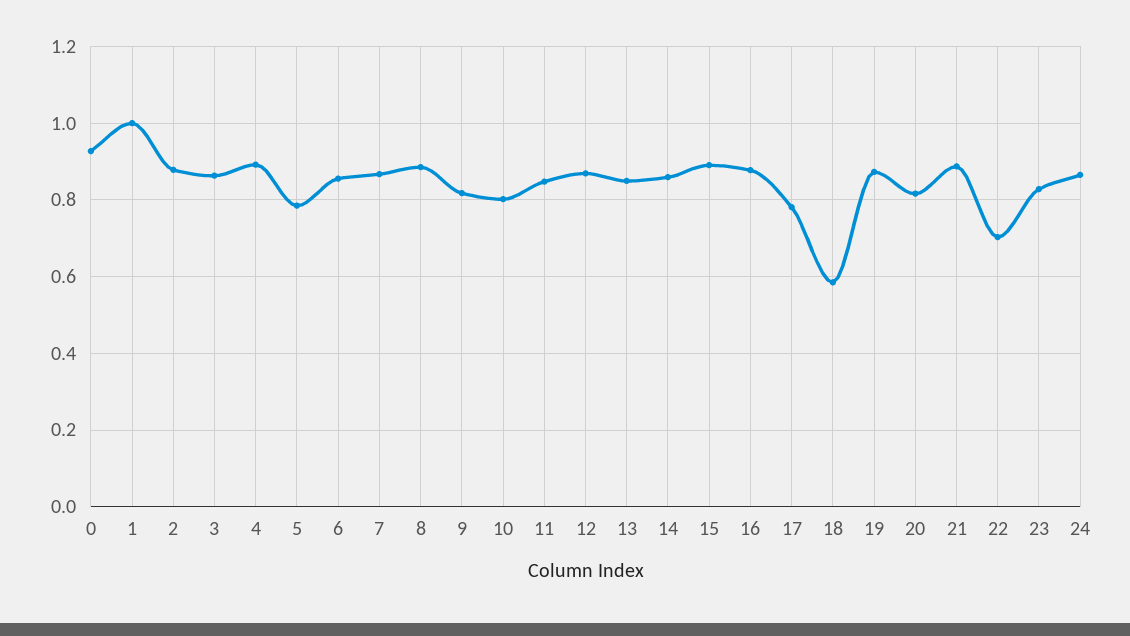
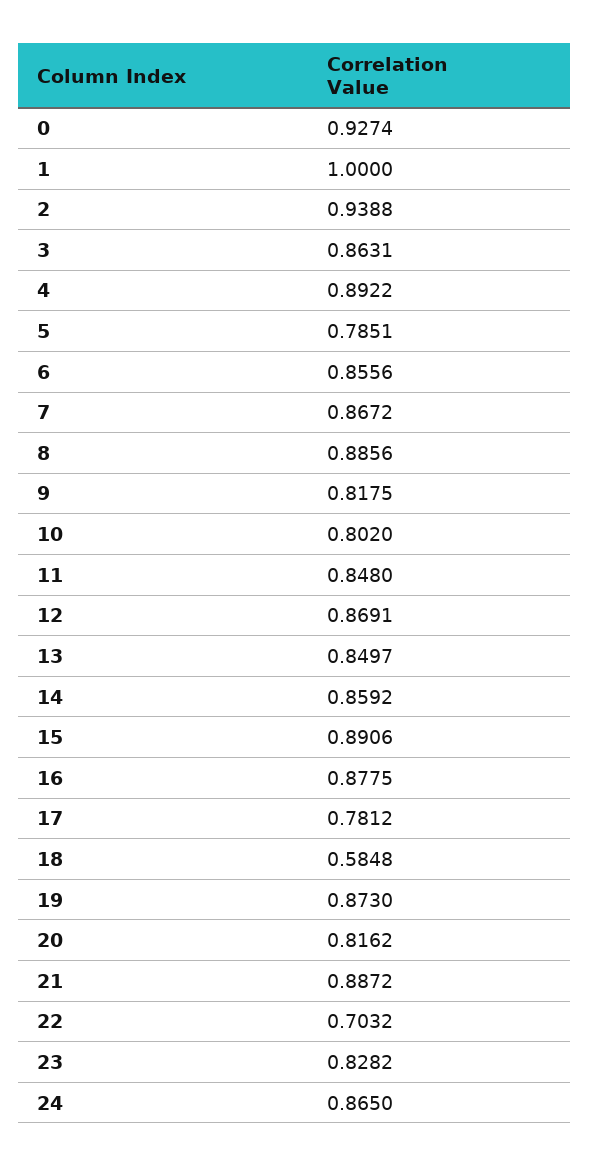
  {
    "0": 0.9274,
    "1": 1,
-   "2": 0.88,
+   "2": 0.9388,
    "3": 0.8631,
    "4": 0.8922,
    "5": 0.7851,
    "6": 0.8556,
    "7": 0.8672,
    "8": 0.8856,
    "9": 0.8175,
    "10": 0.802,
    "11": 0.848,
    "12": 0.8691,
    "13": 0.8497,
    "14": 0.8592,
    "15": 0.8906,
    "16": 0.8775,
    "17": 0.7812,
    "18": 0.5848,
    "19": 0.873,
    "20": 0.8162,
    "21": 0.8872,
    "22": 0.7032,
    "23": 0.8282,
    "24": 0.865
  }

